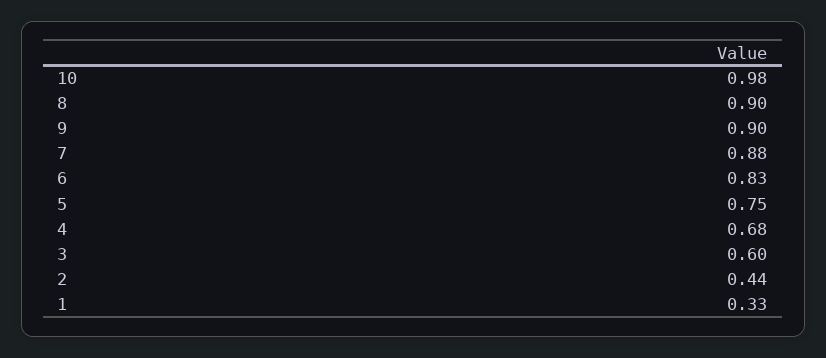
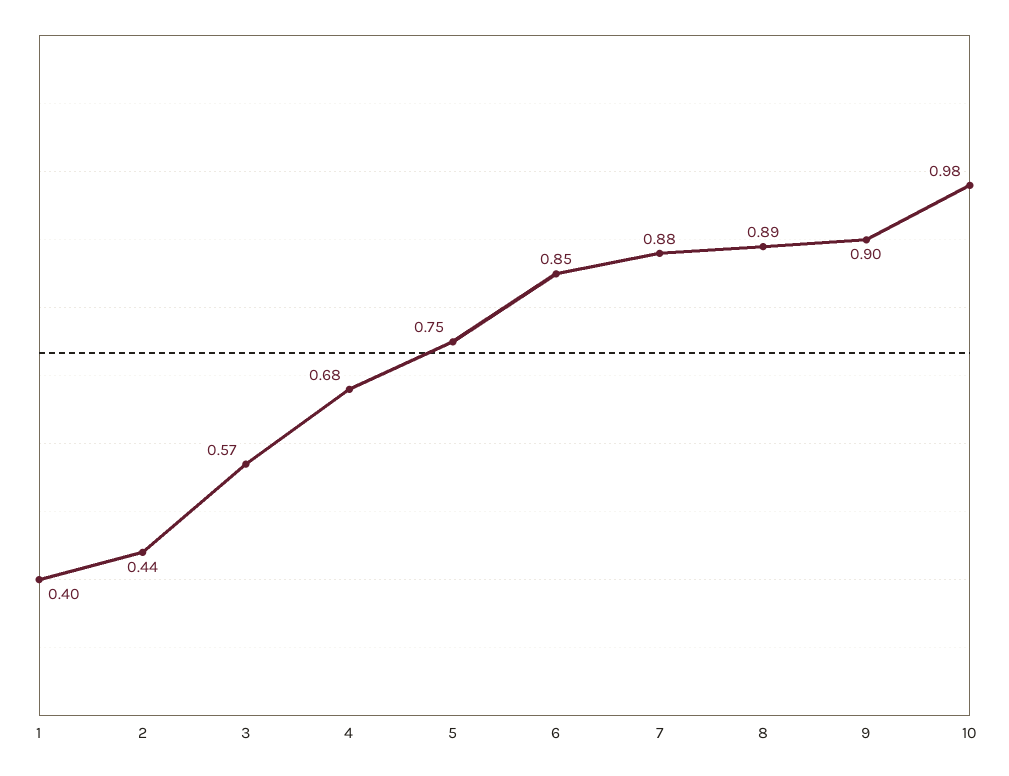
  {
    "10": 0.98,
-   "8": 0.9,
+   "8": 0.89,
    "9": 0.9,
    "7": 0.88,
-   "6": 0.83,
+   "6": 0.85,
    "5": 0.75,
    "4": 0.68,
-   "3": 0.6,
+   "3": 0.57,
    "2": 0.44,
-   "1": 0.33
+   "1": 0.4
  }

